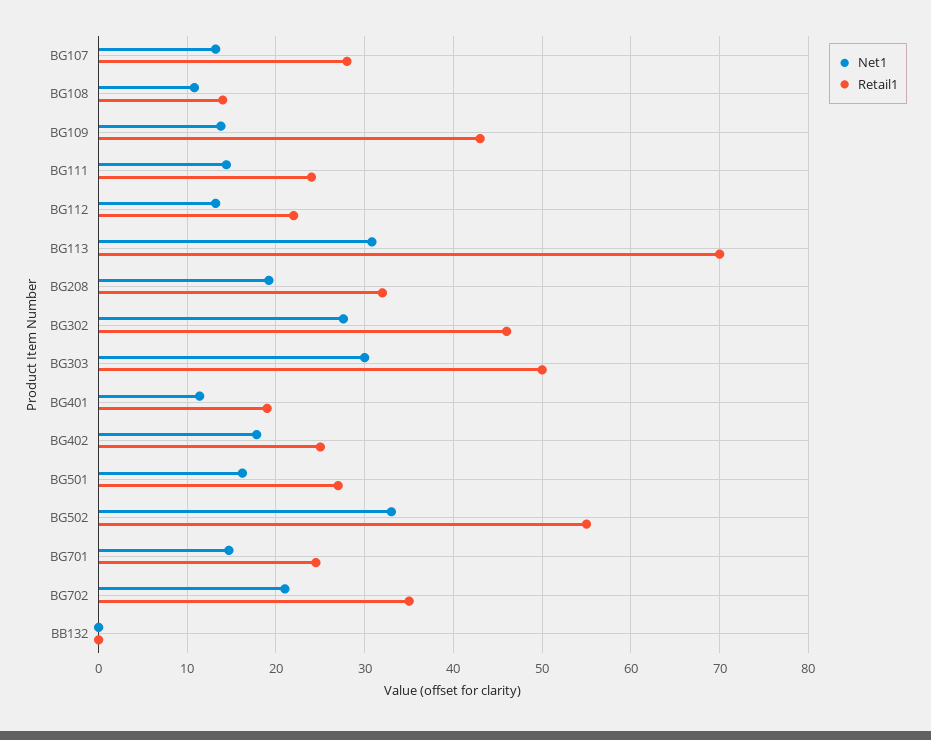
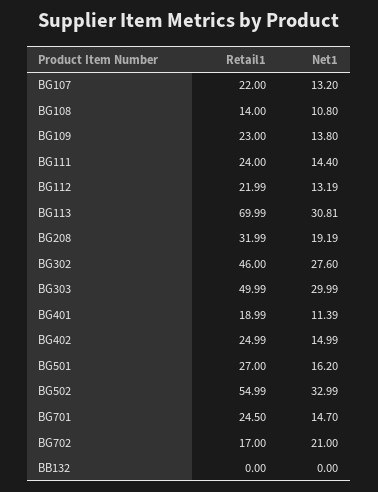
  {
    "Net1": {
      "BG107": 13.2,
      "BG108": 10.8,
      "BG109": 13.8,
      "BG111": 14.4,
      "BG112": 13.19,
      "BG113": 30.81,
      "BG208": 19.19,
      "BG302": 27.6,
      "BG303": 29.99,
      "BG401": 11.39,
-     "BG402": 18,
+     "BG402": 14.99,
      "BG501": 16.2,
      "BG502": 32.99,
      "BG701": 14.7,
      "BG702": 21,
      "BB132": 0
    },
    "Retail1": {
-     "BG107": 28,
+     "BG107": 22,
      "BG108": 14,
-     "BG109": 43,
+     "BG109": 23,
      "BG111": 24,
      "BG112": 21.99,
      "BG113": 69.99,
      "BG208": 31.99,
      "BG302": 46,
      "BG303": 49.99,
      "BG401": 18.99,
      "BG402": 24.99,
      "BG501": 27,
      "BG502": 54.99,
      "BG701": 24.5,
-     "BG702": 35,
+     "BG702": 17,
      "BB132": 0
    }
  }

